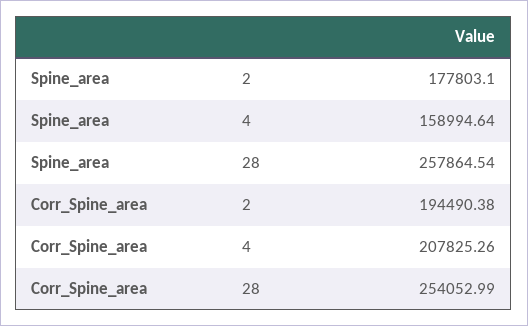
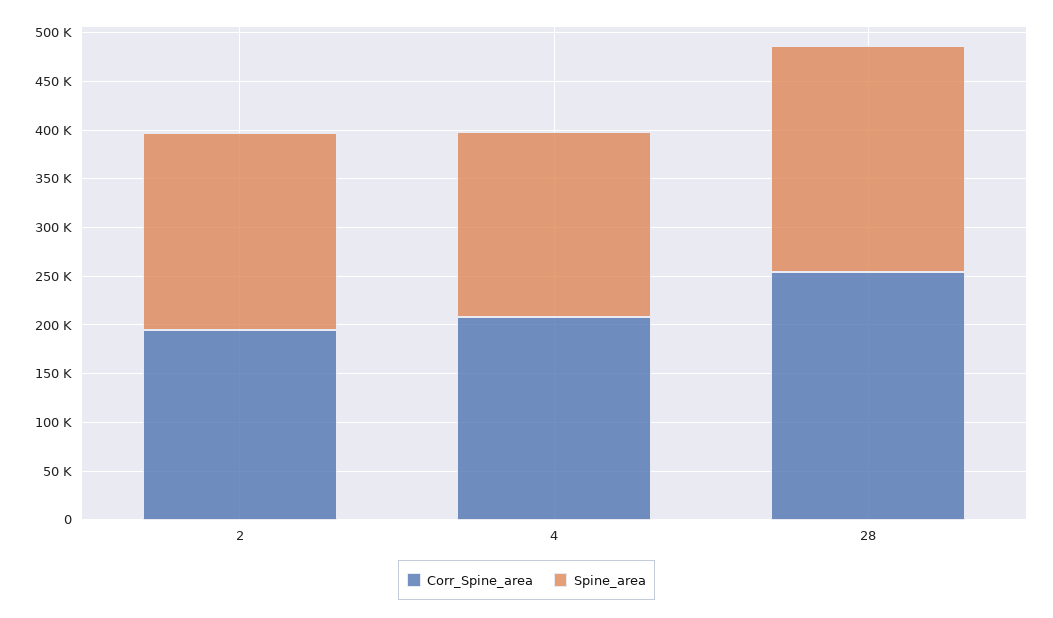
  {
    "Spine_area": {
-     "2": 177803.1,
+     "2": 200000,
-     "4": 158994.64,
+     "4": 190000,
-     "28": 257864.54
+     "28": 230000
    },
    "Corr_Spine_area": {
      "2": 194490.38,
      "4": 207825.26,
      "28": 254052.99
    }
  }

